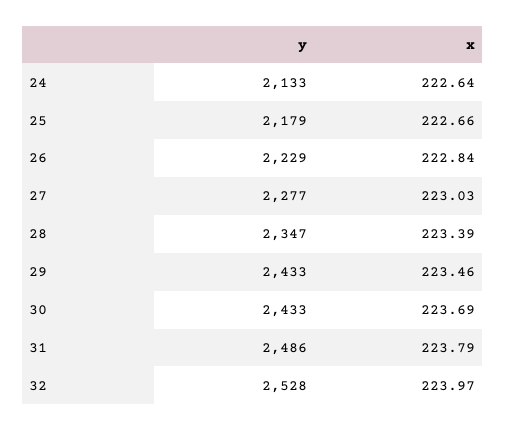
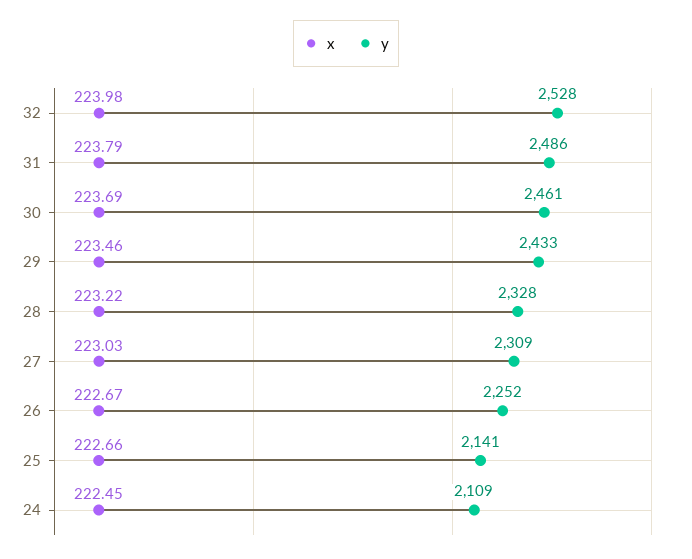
  {
    "y": {
-     "24": 2133,
+     "24": 2109,
-     "25": 2179,
+     "25": 2141,
-     "26": 2229,
+     "26": 2252,
-     "27": 2277,
+     "27": 2309,
-     "28": 2347,
+     "28": 2328,
      "29": 2433,
-     "30": 2433,
+     "30": 2461,
      "31": 2486,
      "32": 2528
    },
    "x": {
-     "24": 222.64,
+     "24": 222.45,
      "25": 222.66,
-     "26": 222.84,
+     "26": 222.67,
      "27": 223.03,
-     "28": 223.39,
+     "28": 223.22,
      "29": 223.46,
      "30": 223.69,
      "31": 223.79,
-     "32": 223.97
+     "32": 223.98
    }
  }

